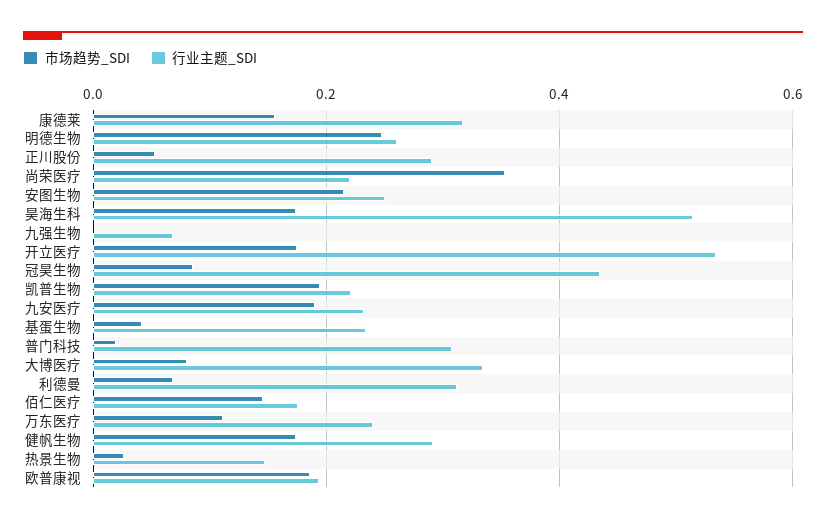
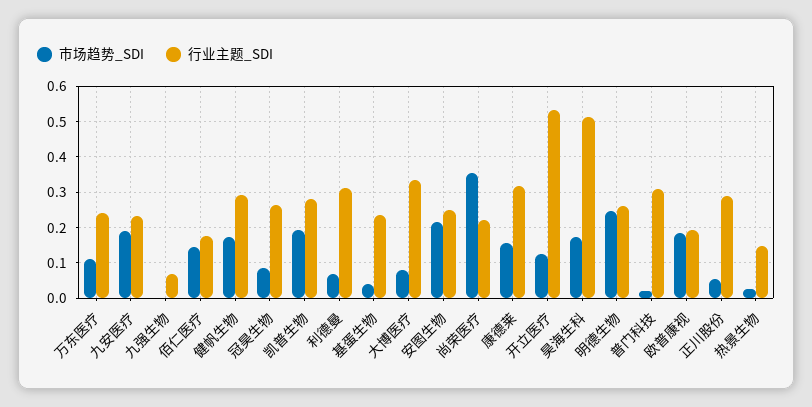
  {
    "市场趋势_SDI": {
      "康德莱": 0.16,
      "明德生物": 0.24,
      "正川股份": 0.06,
      "尚荣医疗": 0.36,
      "安图生物": 0.22,
      "昊海生科": 0.18,
      "九强生物": 0,
-     "开立医疗": 0.18,
+     "开立医疗": 0.12,
      "冠昊生物": 0.08,
      "凯普生物": 0.2,
      "九安医疗": 0.2,
      "基蛋生物": 0.04,
      "普门科技": 0.02,
      "大博医疗": 0.08,
      "利德曼": 0.06,
      "佰仁医疗": 0.14,
      "万东医疗": 0.12,
      "健帆生物": 0.18,
      "热景生物": 0.02,
      "欧普康视": 0.18
    },
    "行业主题_SDI": {
      "康德莱": 0.32,
      "明德生物": 0.26,
      "正川股份": 0.3,
      "尚荣医疗": 0.22,
      "安图生物": 0.26,
      "昊海生科": 0.52,
      "九强生物": 0.06,
      "开立医疗": 0.54,
-     "冠昊生物": 0.44,
+     "冠昊生物": 0.26,
-     "凯普生物": 0.22,
+     "凯普生物": 0.28,
      "九安医疗": 0.24,
      "基蛋生物": 0.24,
      "普门科技": 0.3,
      "大博医疗": 0.34,
      "利德曼": 0.32,
      "佰仁医疗": 0.18,
      "万东医疗": 0.24,
      "健帆生物": 0.3,
      "热景生物": 0.14,
      "欧普康视": 0.2
    }
  }

